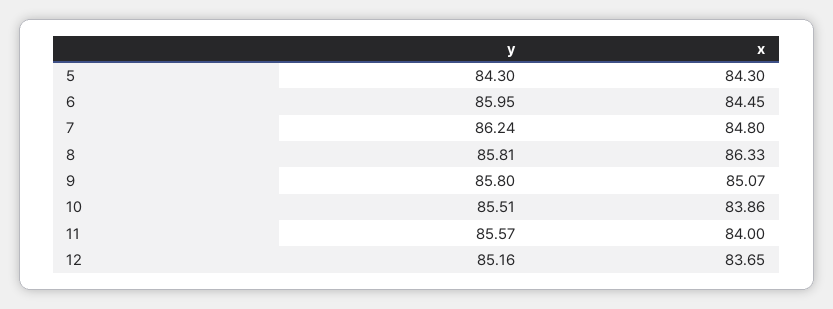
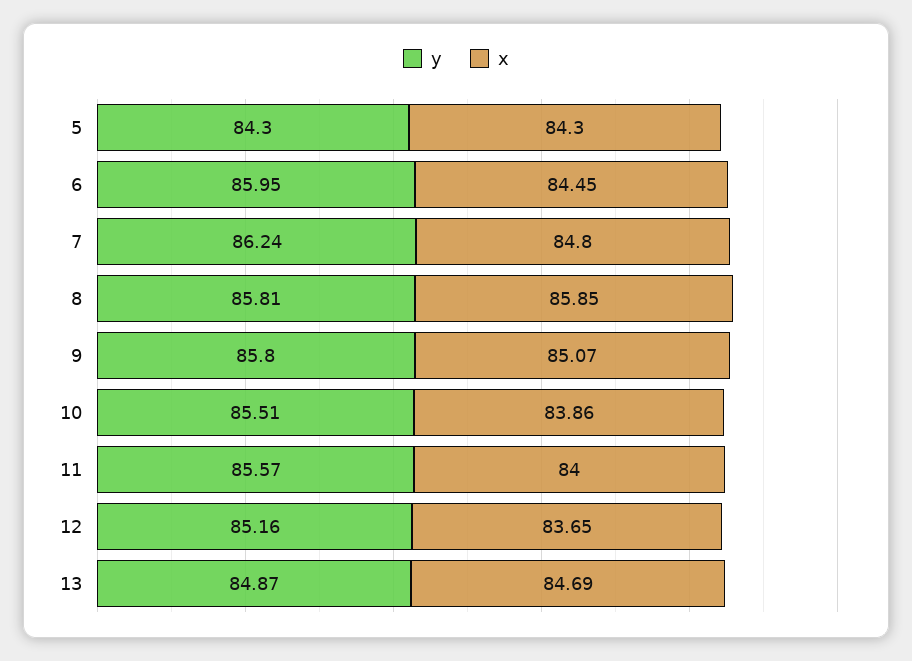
  {
    "y": {
      "5": 84.3,
      "6": 85.95,
      "7": 86.24,
      "8": 85.81,
      "9": 85.8,
      "10": 85.51,
      "11": 85.57,
-     "12": 85.16
+     "12": 85.16,
+     "13": 84.87
    },
    "x": {
      "5": 84.3,
      "6": 84.45,
      "7": 84.8,
-     "8": 86.33,
+     "8": 85.85,
      "9": 85.07,
      "10": 83.86,
      "11": 84,
-     "12": 83.65
+     "12": 83.65,
+     "13": 84.69
    }
  }

